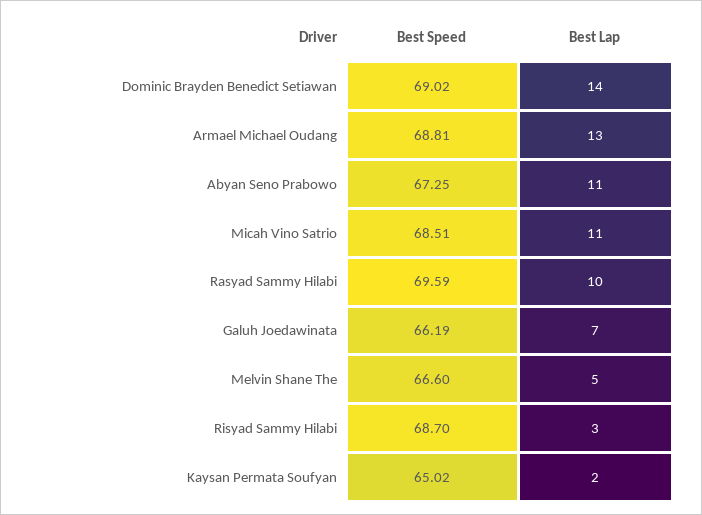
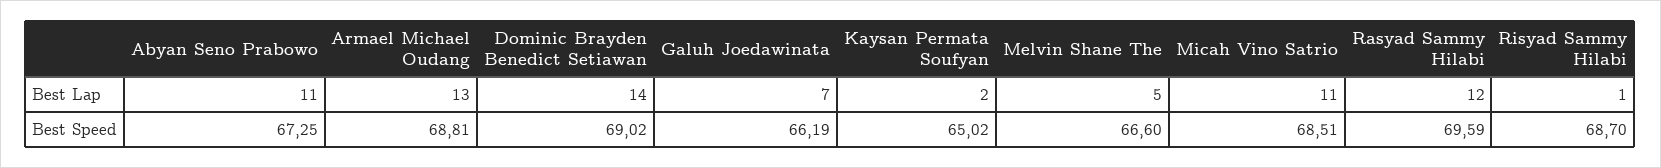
  {
    "Best Speed": {
      "Dominic Brayden Benedict Setiawan": 69.02,
      "Armael Michael Oudang": 68.81,
      "Abyan Seno Prabowo": 67.25,
      "Micah Vino Satrio": 68.51,
      "Rasyad Sammy Hilabi": 69.59,
      "Galuh Joedawinata": 66.19,
      "Melvin Shane The": 66.6,
      "Risyad Sammy Hilabi": 68.7,
      "Kaysan Permata Soufyan": 65.02
    },
    "Best Lap": {
      "Dominic Brayden Benedict Setiawan": 14,
      "Armael Michael Oudang": 13,
      "Abyan Seno Prabowo": 11,
      "Micah Vino Satrio": 11,
-     "Rasyad Sammy Hilabi": 10,
+     "Rasyad Sammy Hilabi": 12,
      "Galuh Joedawinata": 7,
      "Melvin Shane The": 5,
-     "Risyad Sammy Hilabi": 3,
+     "Risyad Sammy Hilabi": 1,
      "Kaysan Permata Soufyan": 2
    }
  }

